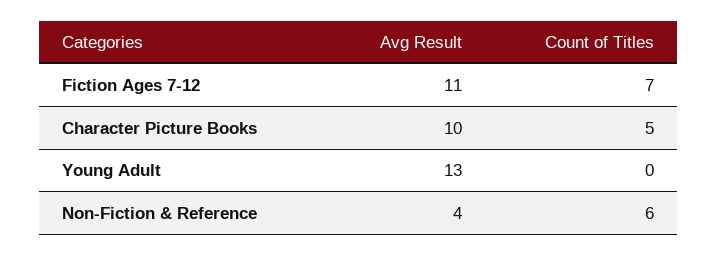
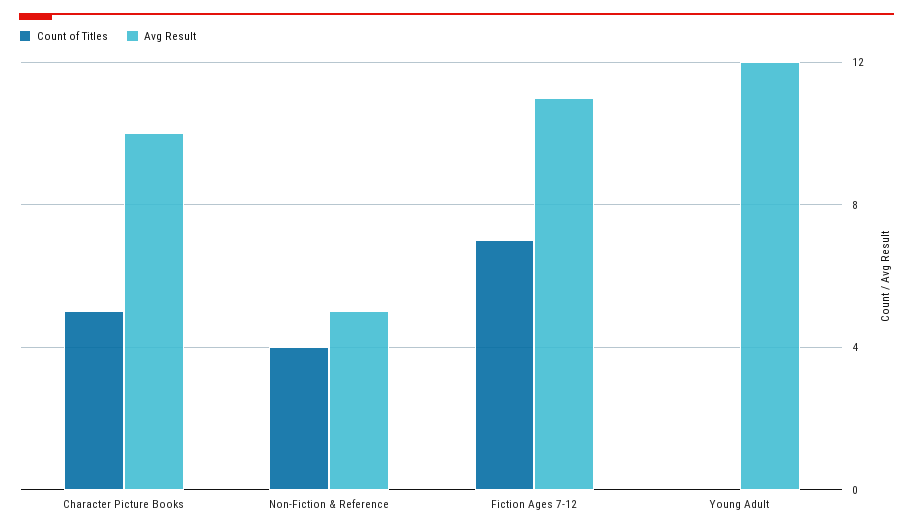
  {
    "Avg Result": {
      "Fiction Ages 7-12": 11,
      "Character Picture Books": 10,
-     "Young Adult": 13,
+     "Young Adult": 12,
-     "Non-Fiction & Reference": 4
+     "Non-Fiction & Reference": 5
    },
    "Count of Titles": {
      "Fiction Ages 7-12": 7,
      "Character Picture Books": 5,
      "Young Adult": 0,
-     "Non-Fiction & Reference": 6
+     "Non-Fiction & Reference": 4
    }
  }

